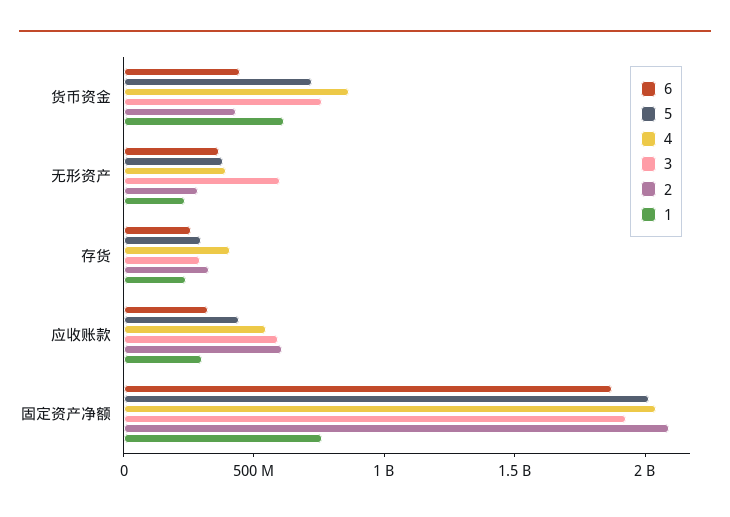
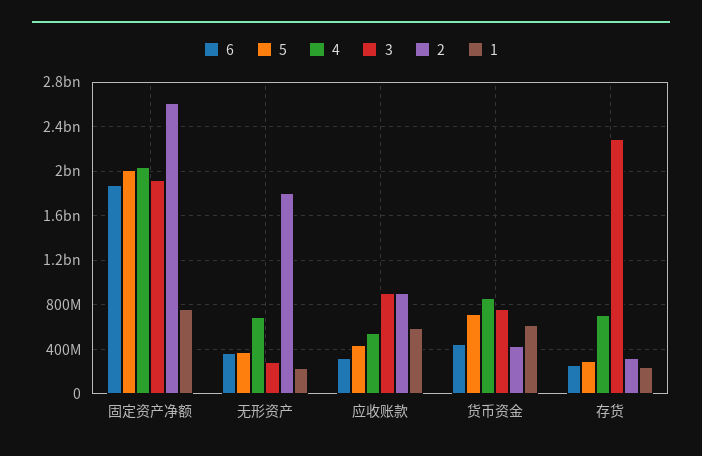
  {
    "6": {
      "货币资金": 400000000,
      "无形资产": 400000000,
      "存货": 300000000,
      "应收账款": 300000000,
      "固定资产净额": 1900000000
    },
    "5": {
      "货币资金": 700000000,
      "无形资产": 400000000,
      "存货": 300000000,
      "应收账款": 400000000,
      "固定资产净额": 2000000000
    },
    "4": {
      "货币资金": 900000000,
-     "无形资产": 400000000,
+     "无形资产": 700000000,
-     "存货": 400000000,
+     "存货": 700000000,
      "应收账款": 500000000,
      "固定资产净额": 2000000000
    },
    "3": {
      "货币资金": 800000000,
-     "无形资产": 600000000,
+     "无形资产": 300000000,
-     "存货": 300000000,
+     "存货": 2300000000,
-     "应收账款": 600000000,
+     "应收账款": 900000000,
      "固定资产净额": 1900000000
    },
    "2": {
      "货币资金": 400000000,
-     "无形资产": 300000000,
+     "无形资产": 1800000000,
      "存货": 300000000,
-     "应收账款": 600000000,
+     "应收账款": 900000000,
-     "固定资产净额": 2100000000
+     "固定资产净额": 2600000000
    },
    "1": {
      "货币资金": 600000000,
      "无形资产": 200000000,
      "存货": 200000000,
-     "应收账款": 300000000,
+     "应收账款": 600000000,
      "固定资产净额": 800000000
    }
  }

